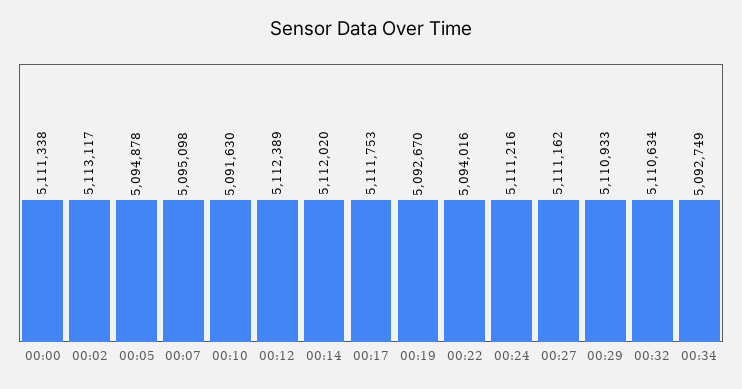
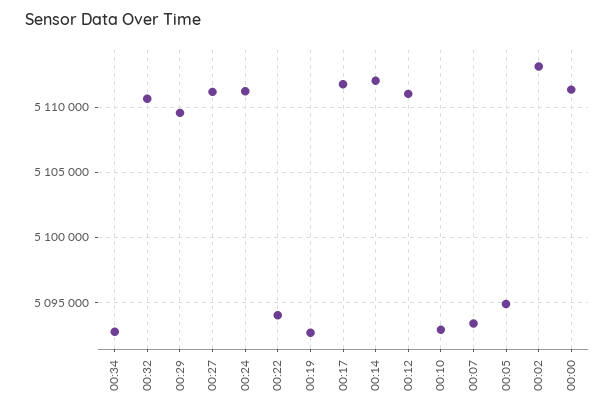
  {
    "00:00": 5111338,
    "00:02": 5113117,
    "00:05": 5094878,
-   "00:07": 5095098,
+   "00:07": 5093500,
-   "00:10": 5091630,
+   "00:10": 5093000,
-   "00:12": 5112389,
+   "00:12": 5111000,
    "00:14": 5112020,
    "00:17": 5111753,
    "00:19": 5092670,
    "00:22": 5094016,
    "00:24": 5111216,
    "00:27": 5111162,
-   "00:29": 5110933,
+   "00:29": 5109500,
    "00:32": 5110634,
    "00:34": 5092749
  }

